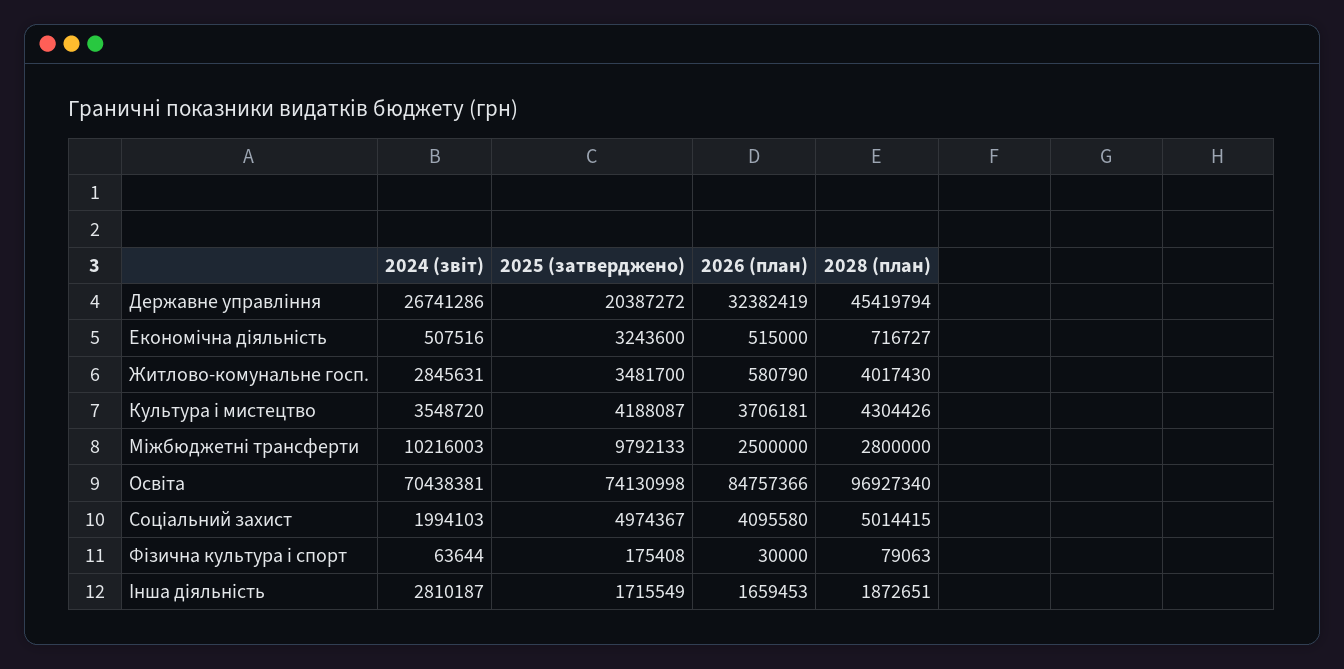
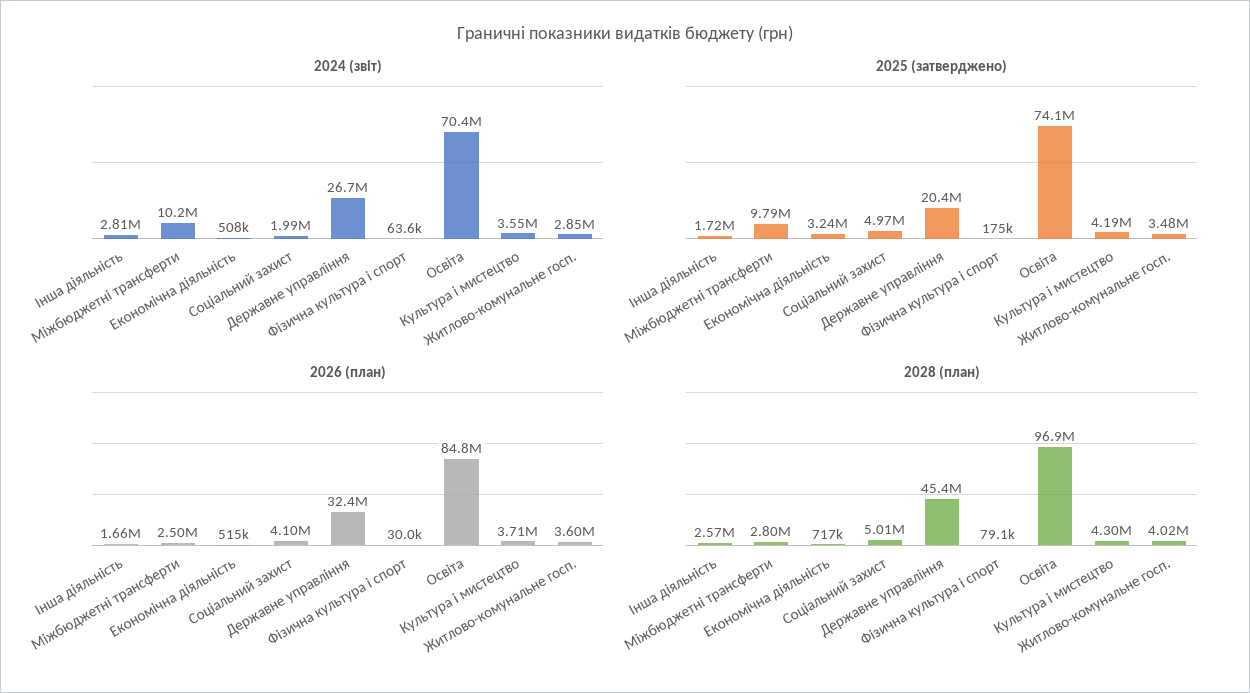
  {
    "2024 (звіт)": {
      "Державне управління": 26741286,
      "Економічна діяльність": 507516,
      "Житлово-комунальне госп.": 2845631,
      "Культура і мистецтво": 3548720,
      "Міжбюджетні трансферти": 10216003,
      "Освіта": 70438381,
      "Соціальний захист": 1994103,
      "Фізична культура і спорт": 63644,
      "Інша діяльність": 2810187
    },
    "2025 (затверджено)": {
      "Державне управління": 20387272,
      "Економічна діяльність": 3243600,
      "Житлово-комунальне госп.": 3481700,
      "Культура і мистецтво": 4188087,
      "Міжбюджетні трансферти": 9792133,
      "Освіта": 74130998,
      "Соціальний захист": 4974367,
      "Фізична культура і спорт": 175408,
      "Інша діяльність": 1715549
    },
    "2026 (план)": {
      "Державне управління": 32382419,
      "Економічна діяльність": 515000,
-     "Житлово-комунальне госп.": 580790,
+     "Житлово-комунальне госп.": 3600000,
      "Культура і мистецтво": 3706181,
      "Міжбюджетні трансферти": 2500000,
      "Освіта": 84757366,
      "Соціальний захист": 4095580,
      "Фізична культура і спорт": 30000,
      "Інша діяльність": 1659453
    },
    "2028 (план)": {
      "Державне управління": 45419794,
      "Економічна діяльність": 716727,
      "Житлово-комунальне госп.": 4017430,
      "Культура і мистецтво": 4304426,
      "Міжбюджетні трансферти": 2800000,
      "Освіта": 96927340,
      "Соціальний захист": 5014415,
      "Фізична культура і спорт": 79063,
-     "Інша діяльність": 1872651
+     "Інша діяльність": 2570000
    }
  }

